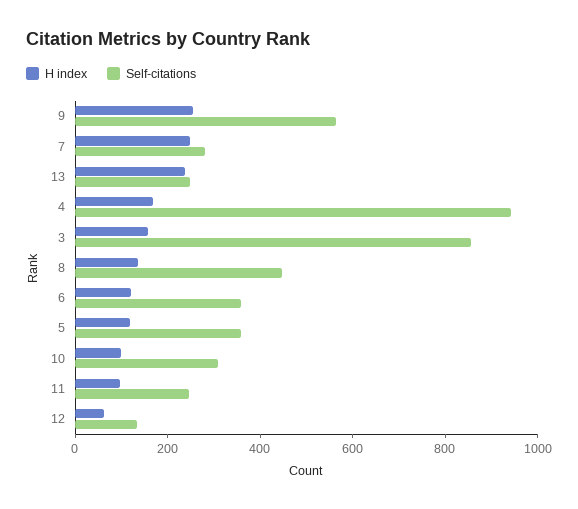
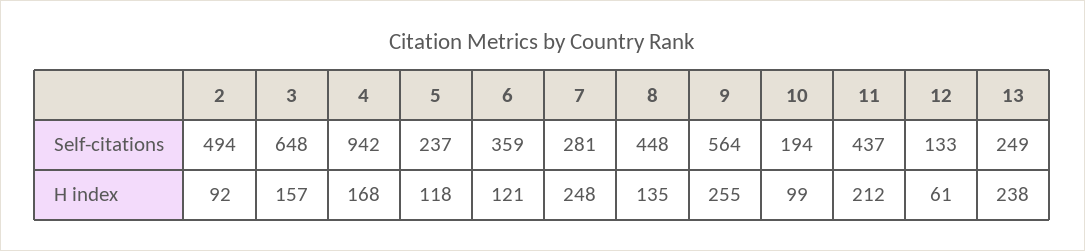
  {
    "H index": {
      "9": 255,
      "7": 248,
      "13": 238,
      "4": 168,
      "3": 157,
      "8": 135,
      "6": 121,
      "5": 118,
      "10": 99,
-     "11": 100,
+     "11": 212,
-     "12": 61
+     "12": 61,
+     "2": 92
    },
    "Self-citations": {
      "9": 564,
      "7": 281,
      "13": 249,
      "4": 942,
-     "3": 850,
+     "3": 648,
      "8": 448,
      "6": 359,
-     "5": 350,
+     "5": 237,
-     "10": 300,
+     "10": 194,
-     "11": 250,
+     "11": 437,
-     "12": 133
+     "12": 133,
+     "2": 494
    }
  }

